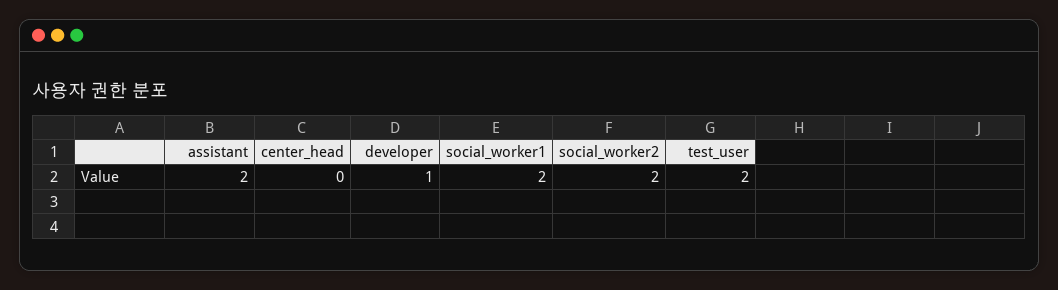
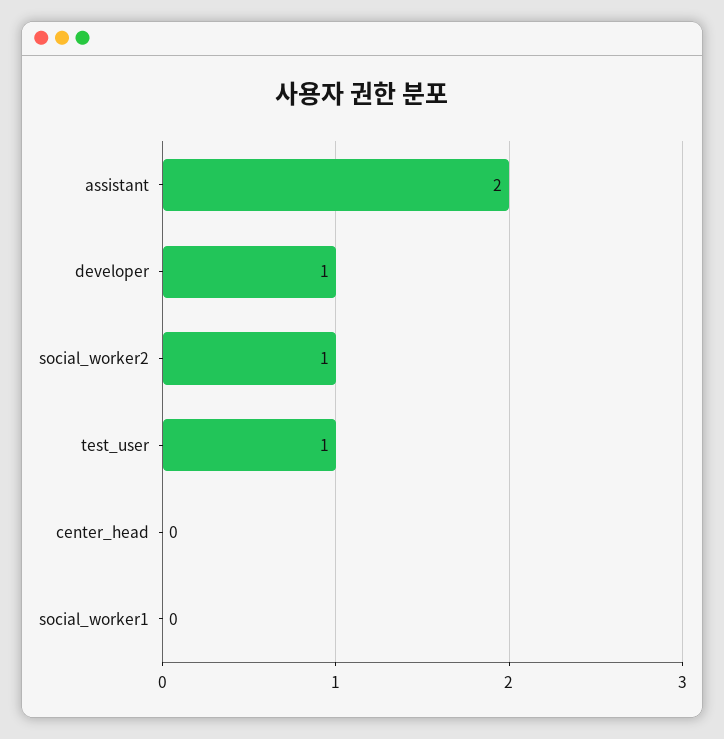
  {
    "assistant": 2,
    "center_head": 0,
    "developer": 1,
-   "social_worker1": 2,
+   "social_worker1": 0,
-   "social_worker2": 2,
+   "social_worker2": 1,
-   "test_user": 2
+   "test_user": 1
  }

